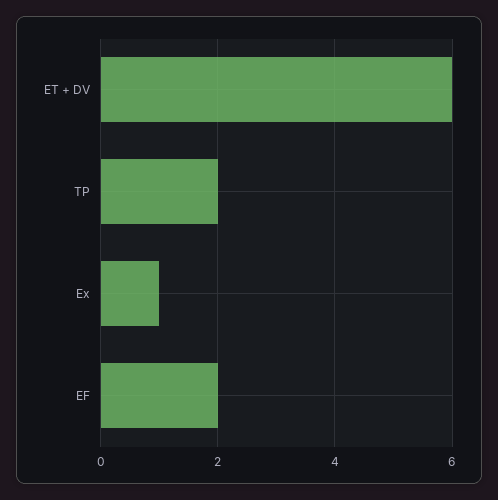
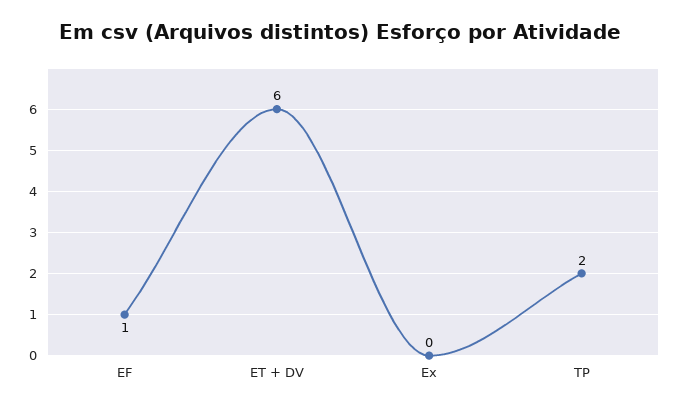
  {
    "ET + DV": 6,
    "TP": 2,
-   "Ex": 1,
+   "Ex": 0,
-   "EF": 2
+   "EF": 1
  }

